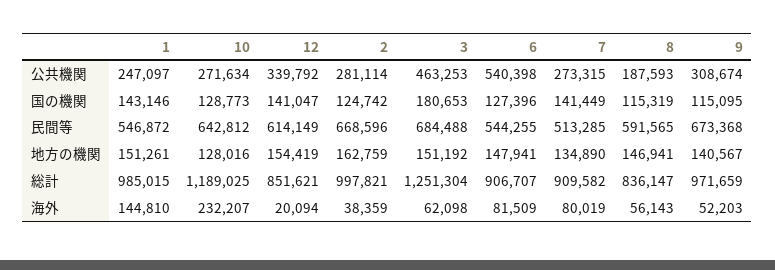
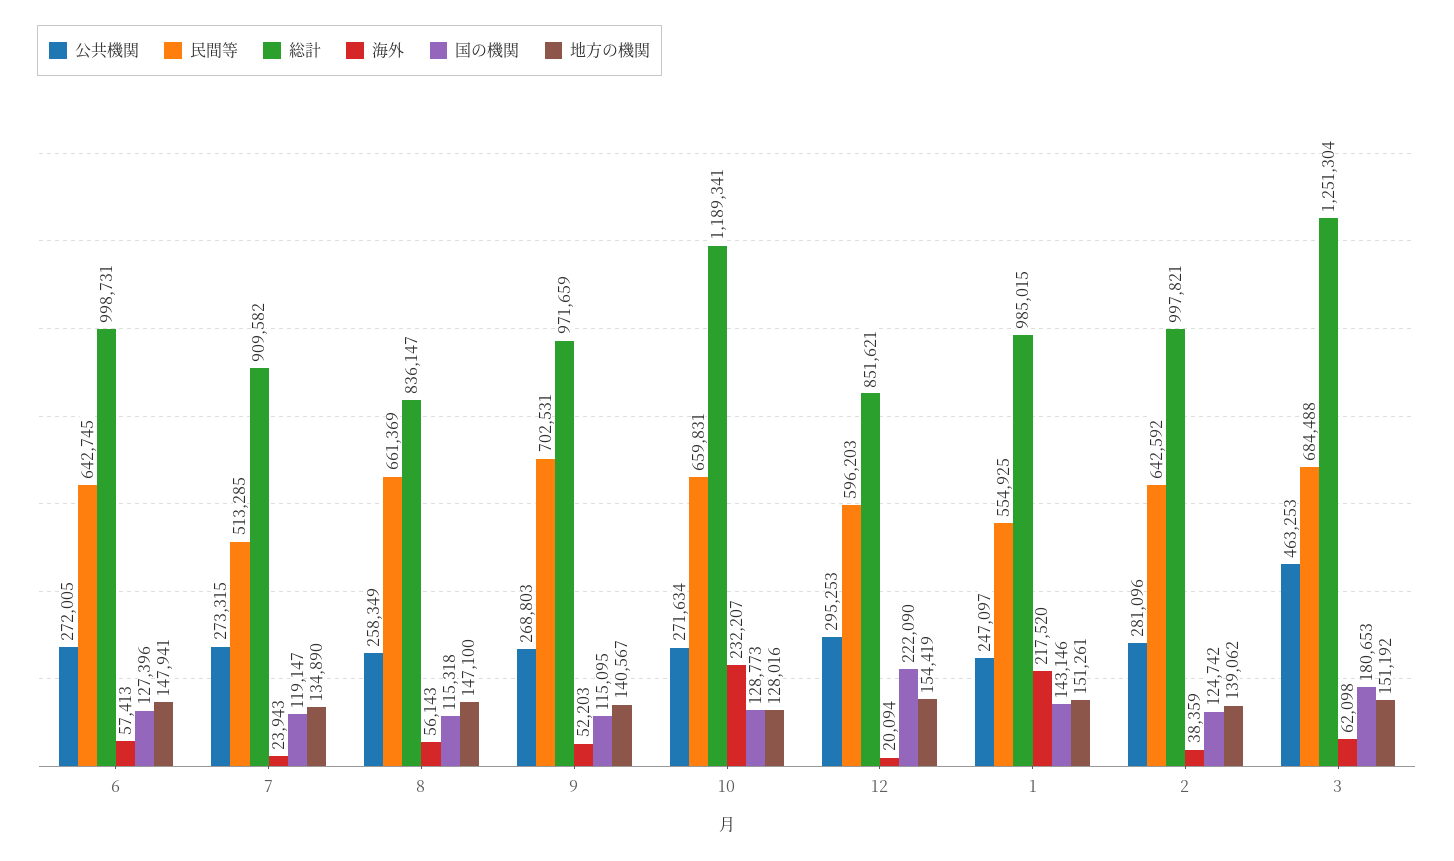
  {
    "公共機関": {
      "1": 247097,
      "10": 271634,
-     "12": 339792,
+     "12": 295253,
-     "2": 281114,
+     "2": 281096,
      "3": 463253,
-     "6": 540398,
+     "6": 272005,
      "7": 273315,
-     "8": 187593,
+     "8": 258349,
-     "9": 308674
+     "9": 268803
    },
    "国の機関": {
      "1": 143146,
      "10": 128773,
-     "12": 141047,
+     "12": 222090,
      "2": 124742,
      "3": 180653,
      "6": 127396,
-     "7": 141449,
+     "7": 119147,
-     "8": 115319,
+     "8": 115318,
      "9": 115095
    },
    "民間等": {
-     "1": 546872,
+     "1": 554925,
-     "10": 642812,
+     "10": 659831,
-     "12": 614149,
+     "12": 596203,
-     "2": 668596,
+     "2": 642592,
      "3": 684488,
-     "6": 544255,
+     "6": 642745,
      "7": 513285,
-     "8": 591565,
+     "8": 661369,
-     "9": 673368
+     "9": 702531
    },
    "地方の機関": {
      "1": 151261,
      "10": 128016,
      "12": 154419,
-     "2": 162759,
+     "2": 139062,
      "3": 151192,
      "6": 147941,
      "7": 134890,
-     "8": 146941,
+     "8": 147100,
      "9": 140567
    },
    "総計": {
      "1": 985015,
-     "10": 1189025,
+     "10": 1189341,
      "12": 851621,
      "2": 997821,
      "3": 1251304,
-     "6": 906707,
+     "6": 998731,
      "7": 909582,
      "8": 836147,
      "9": 971659
    },
    "海外": {
-     "1": 144810,
+     "1": 217520,
      "10": 232207,
      "12": 20094,
      "2": 38359,
      "3": 62098,
-     "6": 81509,
+     "6": 57413,
-     "7": 80019,
+     "7": 23943,
      "8": 56143,
      "9": 52203
    }
  }

